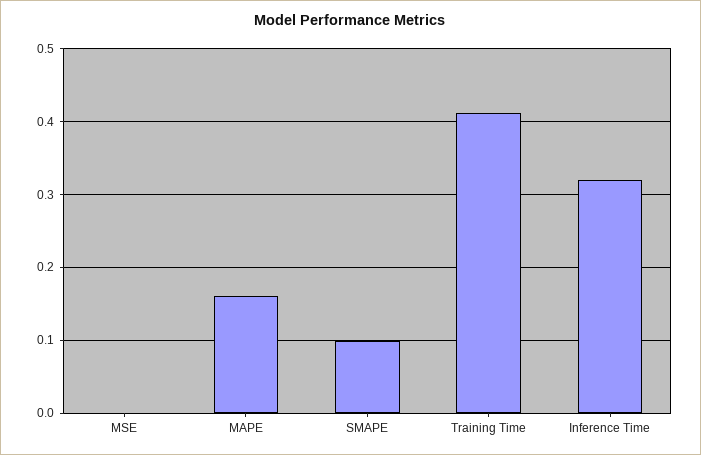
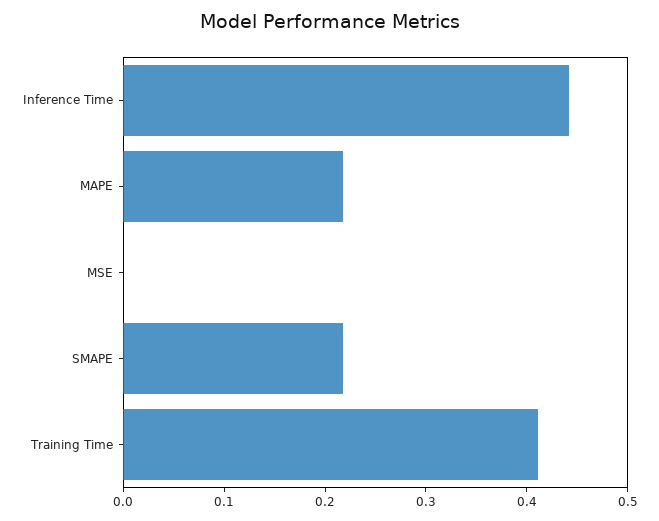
  {
    "MSE": 0,
-   "MAPE": 0.16,
+   "MAPE": 0.22,
-   "SMAPE": 0.1,
+   "SMAPE": 0.22,
    "Training Time": 0.41,
-   "Inference Time": 0.32
+   "Inference Time": 0.44
  }

